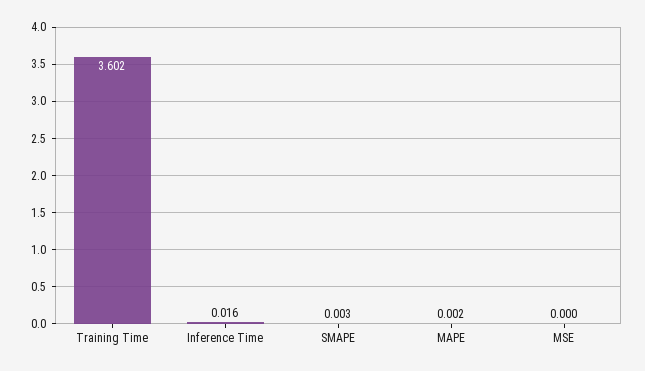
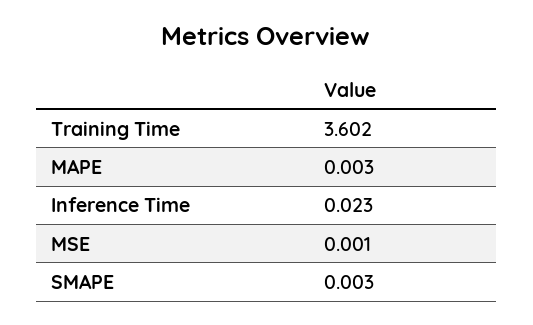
  {
    "Training Time": 3.602,
-   "Inference Time": 0.016,
+   "Inference Time": 0.023,
    "SMAPE": 0.003,
-   "MAPE": 0.002,
+   "MAPE": 0.003,
-   "MSE": 0
+   "MSE": 0.001
  }

